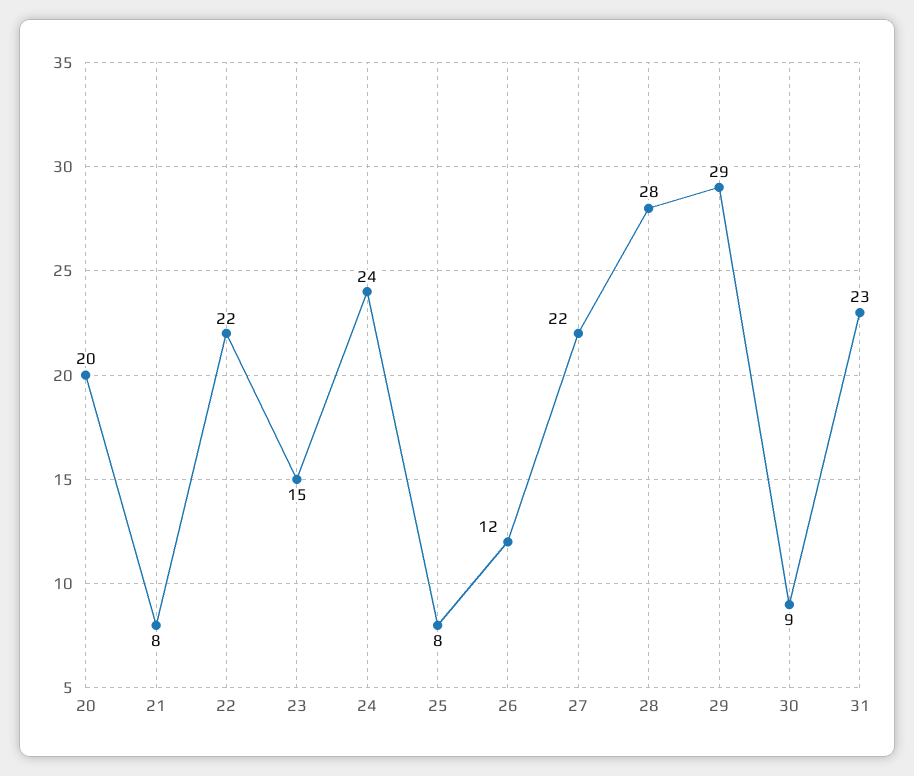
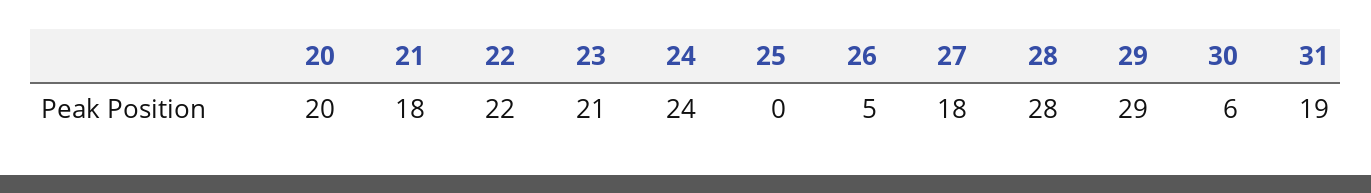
  {
    "20": 20,
-   "21": 8,
+   "21": 18,
    "22": 22,
-   "23": 15,
+   "23": 21,
    "24": 24,
-   "25": 8,
+   "25": 0,
-   "26": 12,
+   "26": 5,
-   "27": 22,
+   "27": 18,
    "28": 28,
    "29": 29,
-   "30": 9,
+   "30": 6,
-   "31": 23
+   "31": 19
  }

